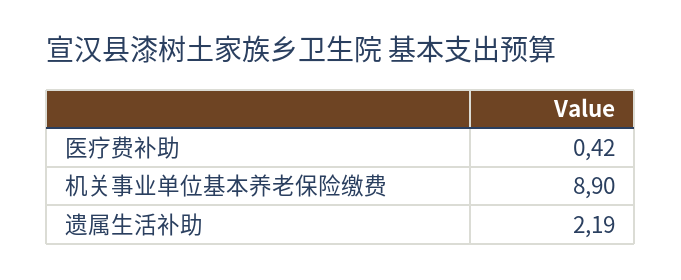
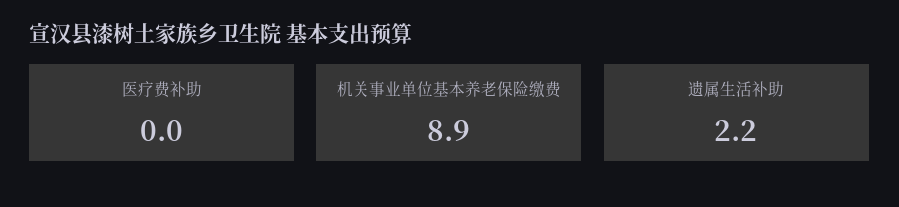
  {
-   "医疗费补助": 0.42,
+   "医疗费补助": 0,
    "机关事业单位基本养老保险缴费": 8.9,
    "遗属生活补助": 2.19
  }

